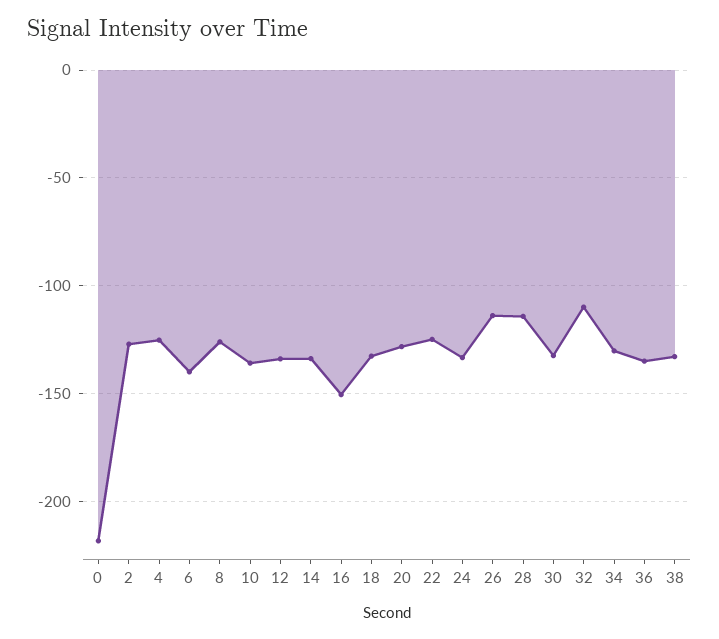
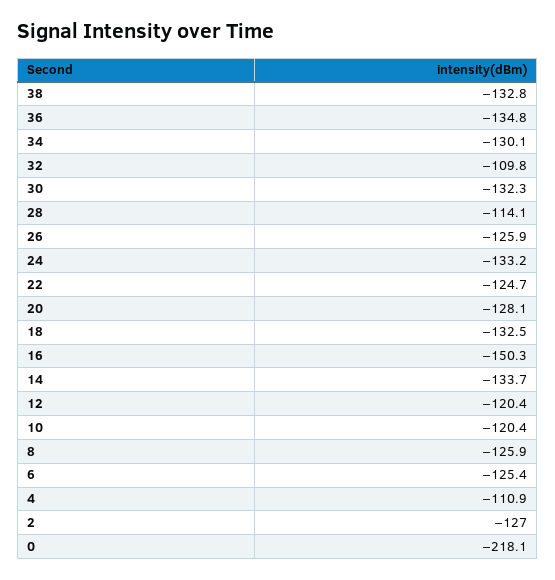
  {
    "0": -218.1,
    "2": -127,
-   "4": -125,
+   "4": -110.9,
-   "6": -140,
+   "6": -125.4,
    "8": -125.9,
-   "10": -135,
+   "10": -120.4,
-   "12": -135,
+   "12": -120.4,
    "14": -133.7,
    "16": -150.3,
    "18": -132.5,
    "20": -128.1,
    "22": -124.7,
    "24": -133.2,
-   "26": -115,
+   "26": -125.9,
    "28": -114.1,
    "30": -132.3,
    "32": -109.8,
    "34": -130.1,
    "36": -134.8,
    "38": -132.8
  }

